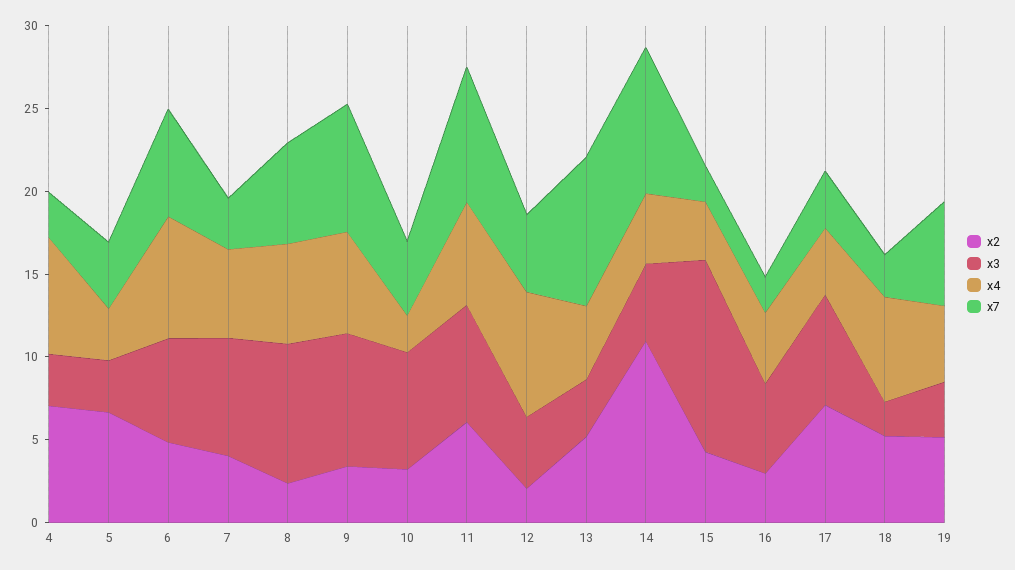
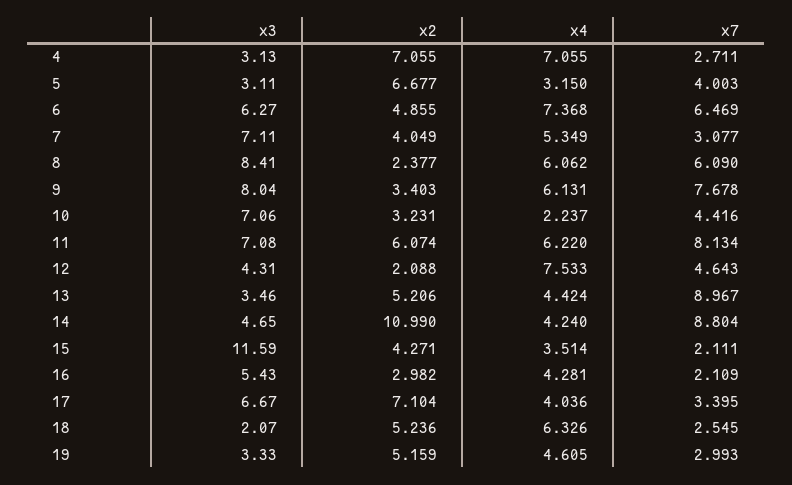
  {
    "x2": {
      "4": 7.055,
      "5": 6.677,
      "6": 4.855,
      "7": 4.049,
      "8": 2.377,
      "9": 3.403,
      "10": 3.231,
      "11": 6.074,
      "12": 2.088,
      "13": 5.206,
      "14": 10.99,
      "15": 4.271,
      "16": 2.982,
      "17": 7.104,
      "18": 5.236,
      "19": 5.159
    },
    "x3": {
      "4": 3.13,
      "5": 3.11,
      "6": 6.27,
      "7": 7.11,
      "8": 8.41,
      "9": 8.04,
      "10": 7.06,
      "11": 7.08,
      "12": 4.31,
      "13": 3.46,
      "14": 4.65,
      "15": 11.59,
      "16": 5.43,
      "17": 6.67,
      "18": 2.07,
      "19": 3.33
    },
    "x4": {
      "4": 7.055,
      "5": 3.15,
      "6": 7.368,
      "7": 5.349,
      "8": 6.062,
      "9": 6.131,
      "10": 2.237,
      "11": 6.22,
      "12": 7.533,
      "13": 4.424,
      "14": 4.24,
      "15": 3.514,
      "16": 4.281,
      "17": 4.036,
      "18": 6.326,
      "19": 4.605
    },
    "x7": {
      "4": 2.711,
      "5": 4.003,
      "6": 6.469,
      "7": 3.077,
      "8": 6.09,
      "9": 7.678,
      "10": 4.416,
      "11": 8.134,
      "12": 4.643,
      "13": 8.967,
      "14": 8.804,
      "15": 2.111,
      "16": 2.109,
      "17": 3.395,
      "18": 2.545,
-     "19": 6
+     "19": 2.993
    }
  }

